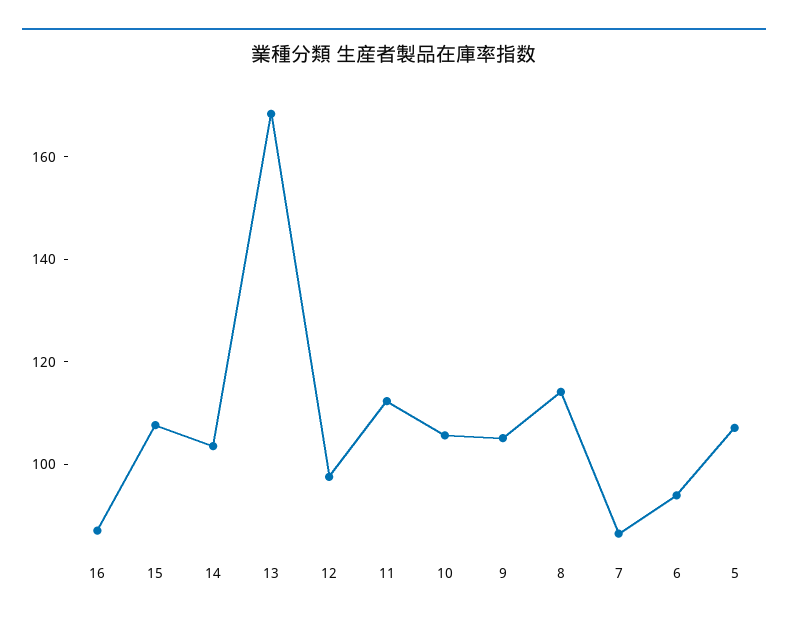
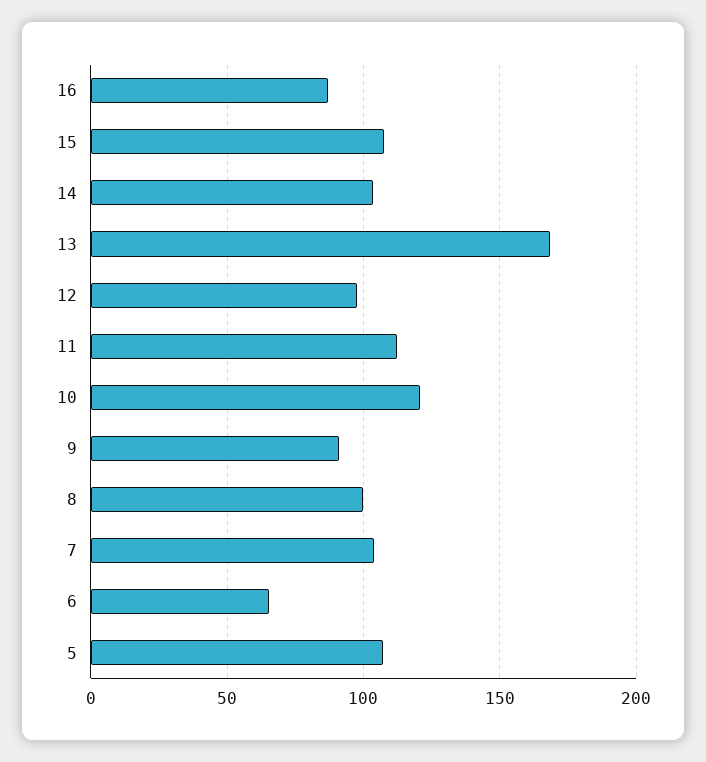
  {
    "16": 85,
    "15": 110,
    "14": 105,
    "13": 170,
    "12": 100,
    "11": 110,
-   "10": 105,
+   "10": 120,
-   "9": 105,
+   "9": 90,
-   "8": 115,
+   "8": 100,
-   "7": 85,
+   "7": 105,
-   "6": 95,
+   "6": 65,
    "5": 105
  }

